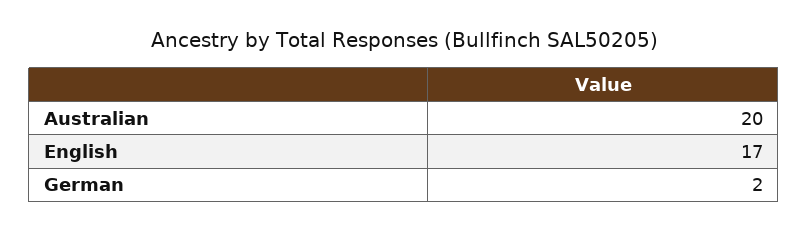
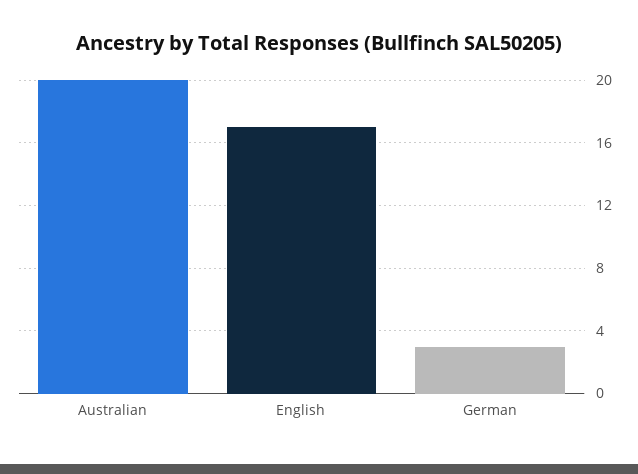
  {
    "Australian": 20,
    "English": 17,
-   "German": 2
+   "German": 3
  }

